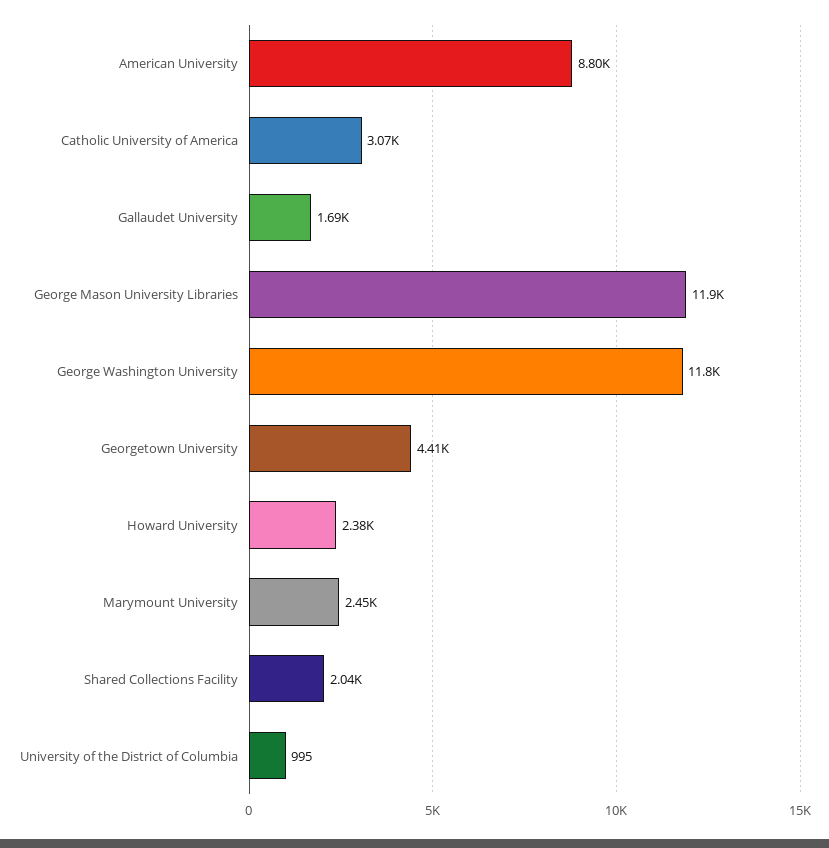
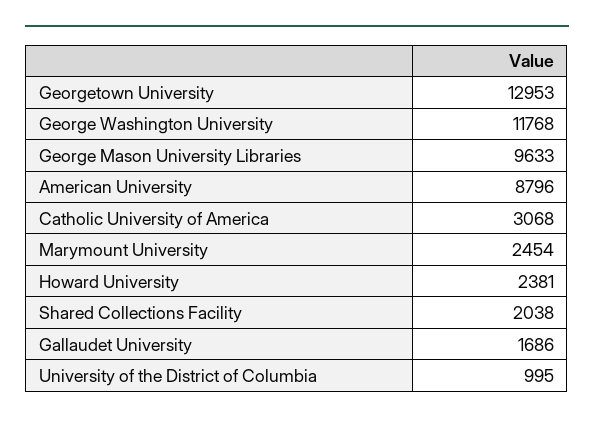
  {
    "American University": 8796,
    "Catholic University of America": 3068,
    "Gallaudet University": 1686,
-   "George Mason University Libraries": 11900,
+   "George Mason University Libraries": 9633,
    "George Washington University": 11768,
-   "Georgetown University": 4410,
+   "Georgetown University": 12953,
    "Howard University": 2381,
    "Marymount University": 2454,
    "Shared Collections Facility": 2038,
    "University of the District of Columbia": 995
  }

